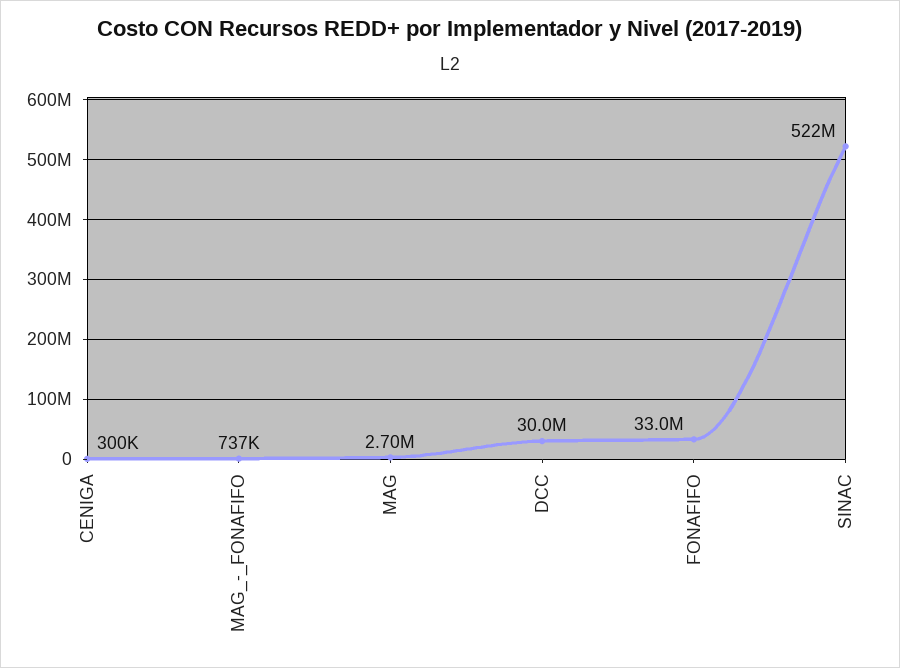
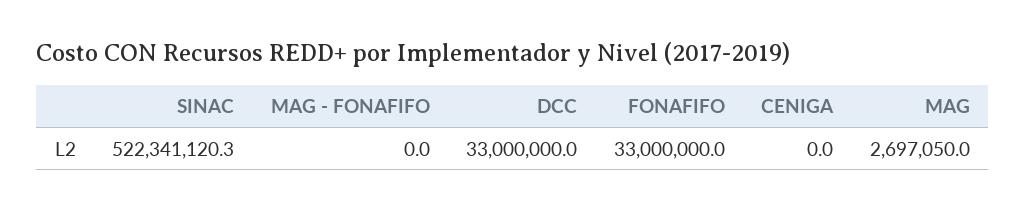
  {
-   "CENIGA": 300000,
+   "CENIGA": 0,
-   "MAG_-_FONAFIFO": 737000,
+   "MAG_-_FONAFIFO": 0,
    "MAG": 2697050,
-   "DCC": 30000000,
+   "DCC": 33000000,
    "FONAFIFO": 33000000,
    "SINAC": 522341120.3
  }

